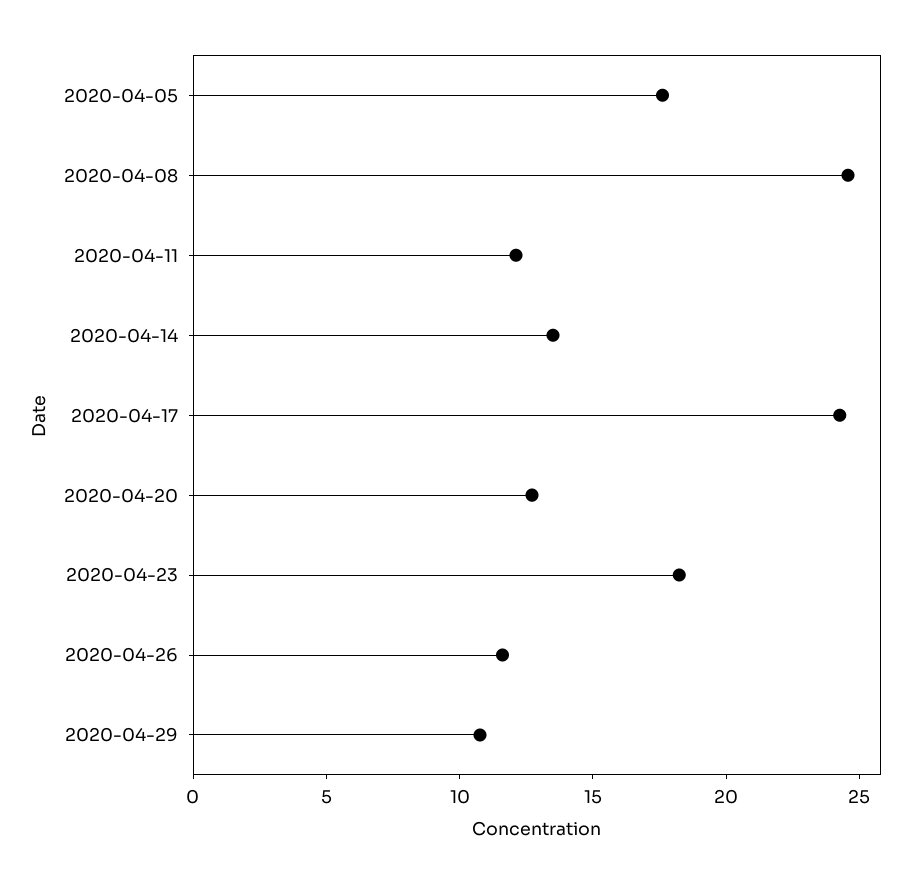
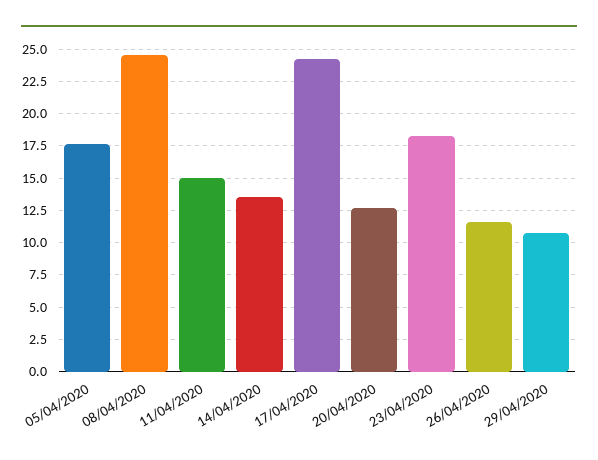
  {
    "2020-04-05": 17.5,
    "2020-04-08": 24.5,
-   "2020-04-11": 12,
+   "2020-04-11": 15,
    "2020-04-14": 13.5,
    "2020-04-17": 24.5,
    "2020-04-20": 12.5,
    "2020-04-23": 18,
    "2020-04-26": 11.5,
    "2020-04-29": 11
  }

